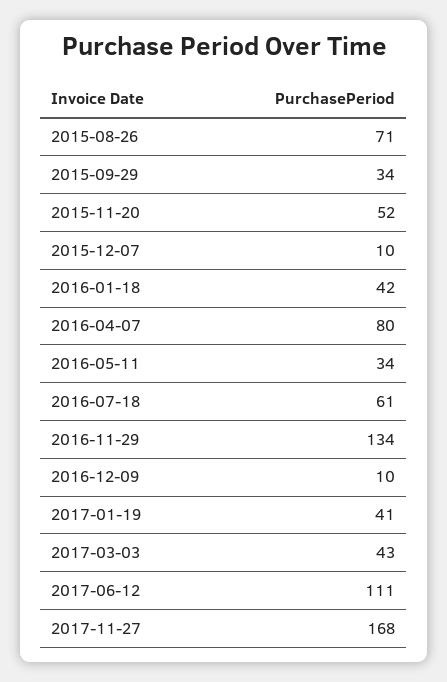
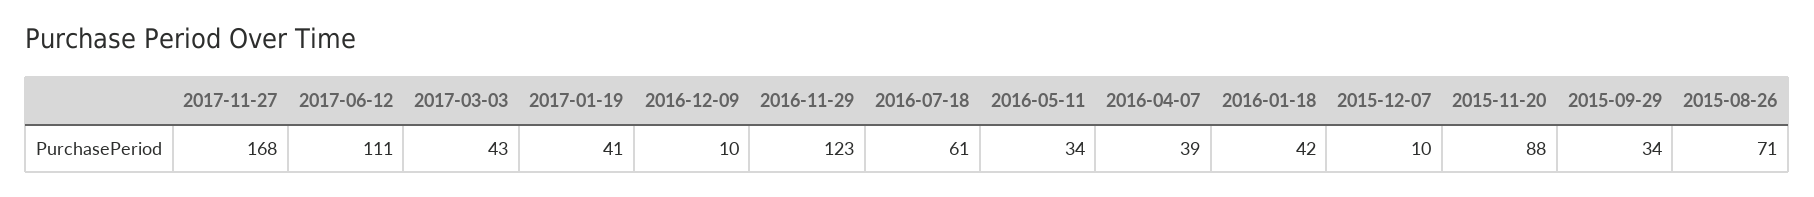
  {
    "2015-08-26": 71,
    "2015-09-29": 34,
-   "2015-11-20": 52,
+   "2015-11-20": 88,
    "2015-12-07": 10,
    "2016-01-18": 42,
-   "2016-04-07": 80,
+   "2016-04-07": 39,
    "2016-05-11": 34,
    "2016-07-18": 61,
-   "2016-11-29": 134,
+   "2016-11-29": 123,
    "2016-12-09": 10,
    "2017-01-19": 41,
    "2017-03-03": 43,
    "2017-06-12": 111,
    "2017-11-27": 168
  }

